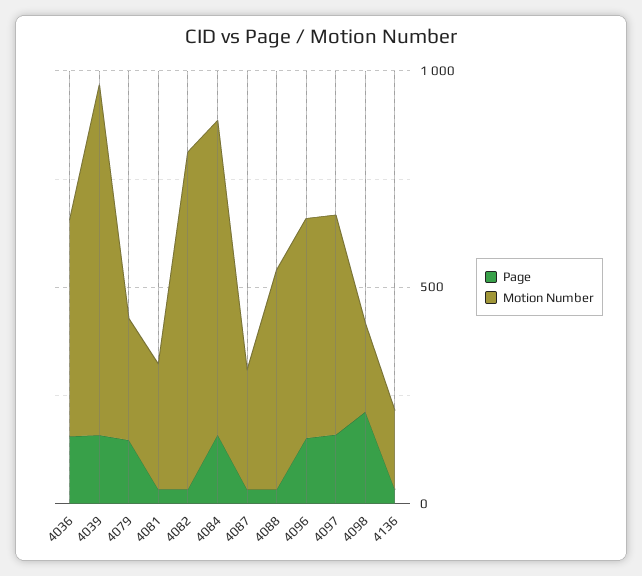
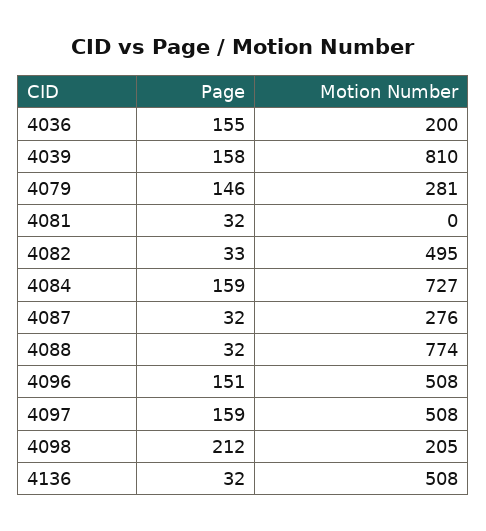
  {
    "Page": {
      "4036": 155,
      "4039": 158,
      "4079": 146,
      "4081": 32,
      "4082": 33,
      "4084": 159,
      "4087": 32,
      "4088": 32,
      "4096": 151,
      "4097": 159,
      "4098": 212,
      "4136": 32
    },
    "Motion Number": {
-     "4036": 500,
+     "4036": 200,
      "4039": 810,
      "4079": 281,
-     "4081": 300,
+     "4081": 0,
-     "4082": 800,
+     "4082": 495,
      "4084": 727,
      "4087": 276,
-     "4088": 500,
+     "4088": 774,
      "4096": 508,
      "4097": 508,
      "4098": 205,
-     "4136": 200
+     "4136": 508
    }
  }

